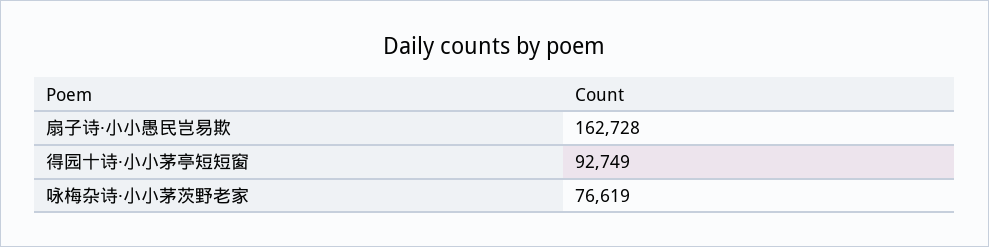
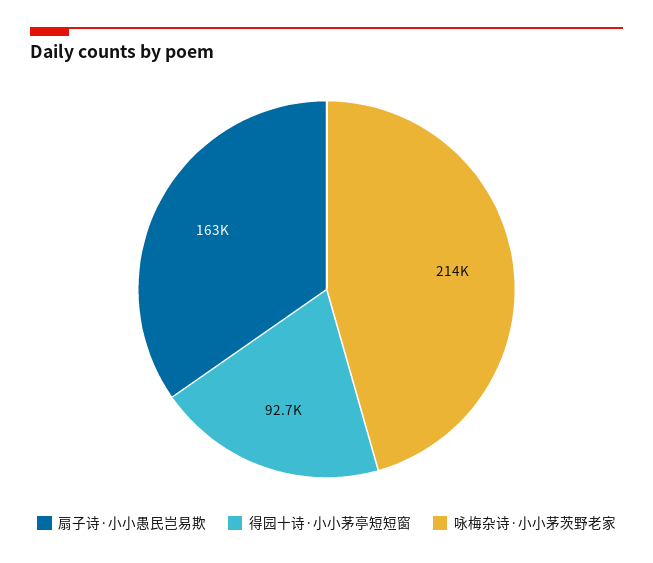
  {
    "扇子诗·小小愚民岂易欺": 162728,
    "得园十诗·小小茅亭短短窗": 92749,
-   "咏梅杂诗·小小茅茨野老家": 76619
+   "咏梅杂诗·小小茅茨野老家": 214000
  }

